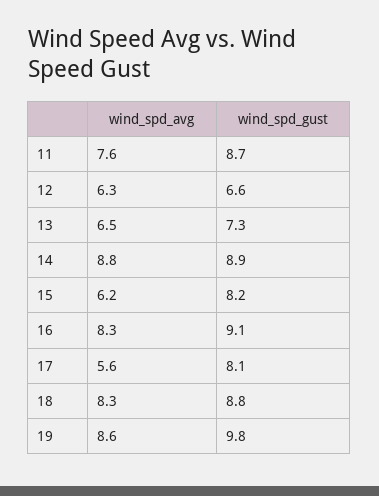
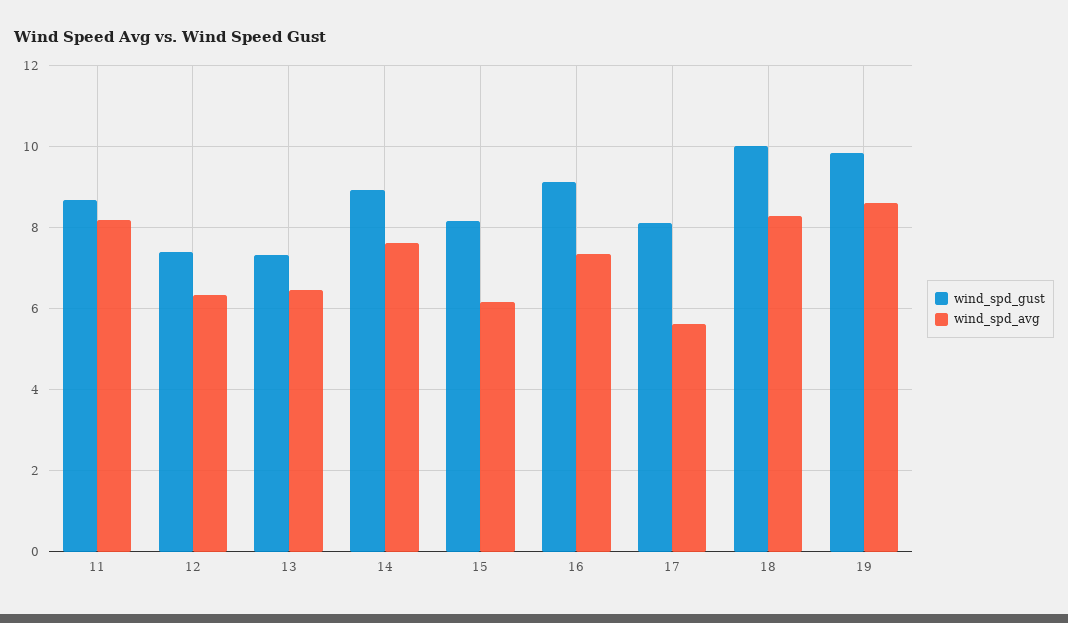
  {
    "wind_spd_avg": {
-     "11": 7.6,
+     "11": 8.2,
      "12": 6.3,
      "13": 6.5,
-     "14": 8.8,
+     "14": 7.6,
      "15": 6.2,
-     "16": 8.3,
+     "16": 7.4,
      "17": 5.6,
      "18": 8.3,
      "19": 8.6
    },
    "wind_spd_gust": {
      "11": 8.7,
-     "12": 6.6,
+     "12": 7.4,
      "13": 7.3,
      "14": 8.9,
      "15": 8.2,
      "16": 9.1,
      "17": 8.1,
-     "18": 8.8,
+     "18": 10,
      "19": 9.8
    }
  }

